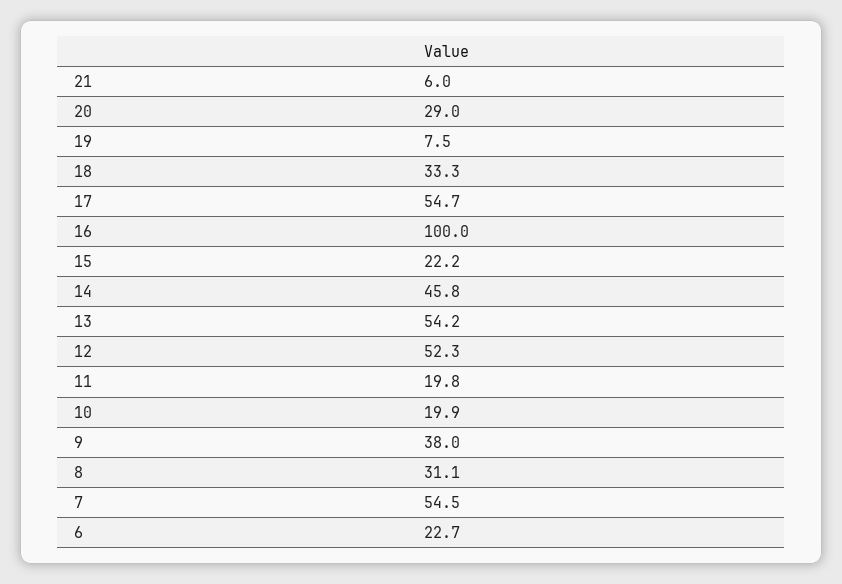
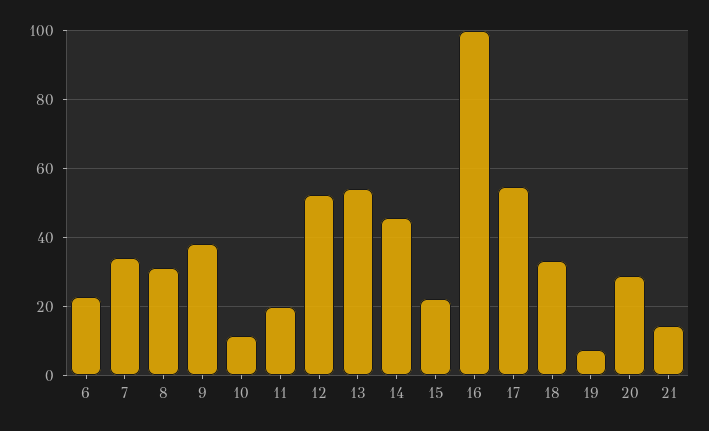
  {
-   "21": 6,
+   "21": 14,
    "20": 29,
    "19": 7.5,
    "18": 33.3,
    "17": 54.7,
    "16": 100,
    "15": 22.2,
    "14": 45.8,
    "13": 54.2,
    "12": 52.3,
    "11": 19.8,
-   "10": 19.9,
+   "10": 12,
    "9": 38,
    "8": 31.1,
-   "7": 54.5,
+   "7": 34,
    "6": 22.7
  }

